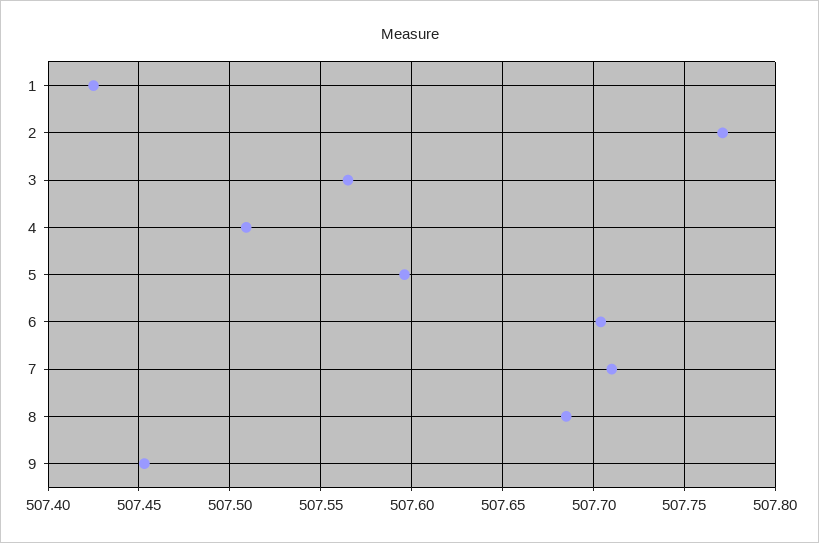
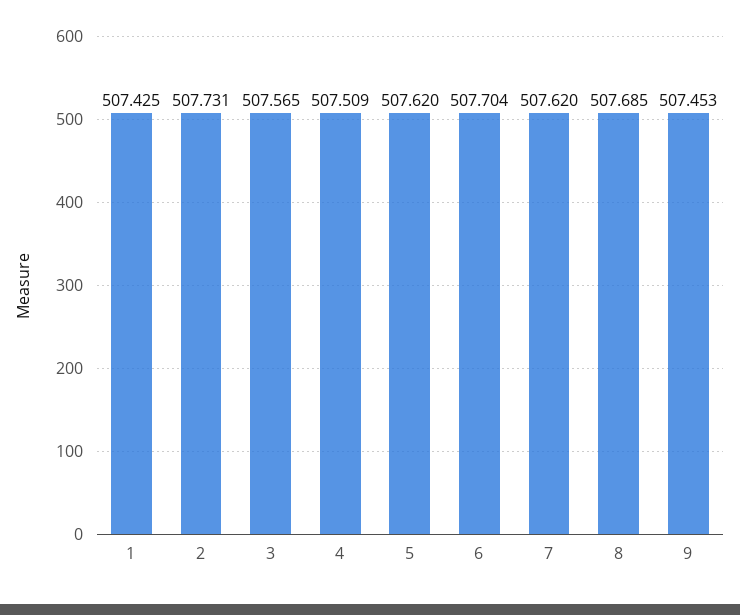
  {
    "1": 507.425,
-   "2": 507.77,
+   "2": 507.731,
    "3": 507.565,
    "4": 507.509,
-   "5": 507.595,
+   "5": 507.62,
    "6": 507.704,
-   "7": 507.71,
+   "7": 507.62,
    "8": 507.685,
    "9": 507.453
  }

